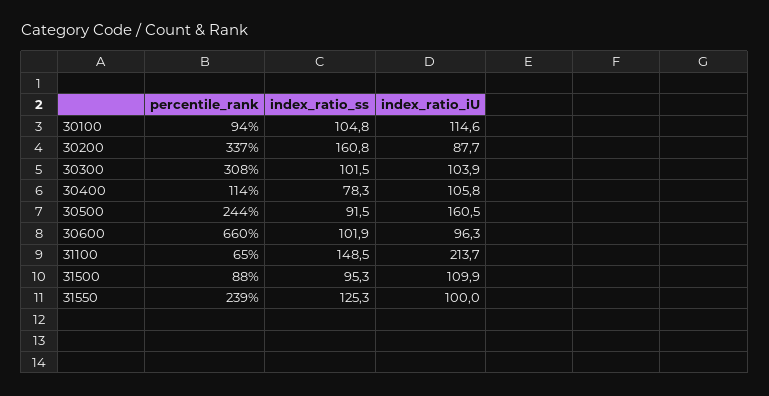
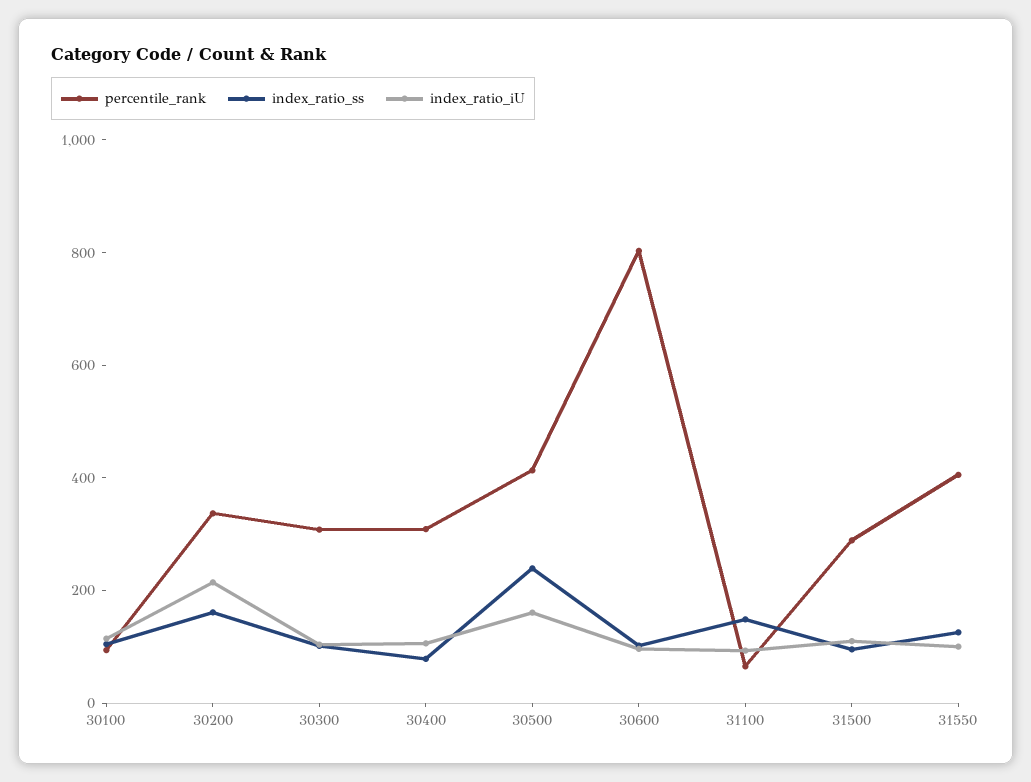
  {
    "percentile_rank": {
      "30100": 94,
      "30200": 337,
      "30300": 308,
-     "30400": 114,
+     "30400": 300,
-     "30500": 244,
+     "30500": 400,
-     "30600": 660,
+     "30600": 800,
      "31100": 65,
-     "31500": 88,
+     "31500": 300,
-     "31550": 239
+     "31550": 400
    },
    "index_ratio_ss": {
      "30100": 104.8,
      "30200": 160.8,
      "30300": 101.5,
      "30400": 78.3,
-     "30500": 91.5,
+     "30500": 250,
      "30600": 101.9,
      "31100": 148.5,
      "31500": 95.3,
      "31550": 125.3
    },
    "index_ratio_iU": {
      "30100": 114.6,
-     "30200": 87.7,
+     "30200": 200,
      "30300": 103.9,
      "30400": 105.8,
      "30500": 160.5,
      "30600": 96.3,
-     "31100": 213.7,
+     "31100": 100,
      "31500": 109.9,
      "31550": 100
    }
  }

